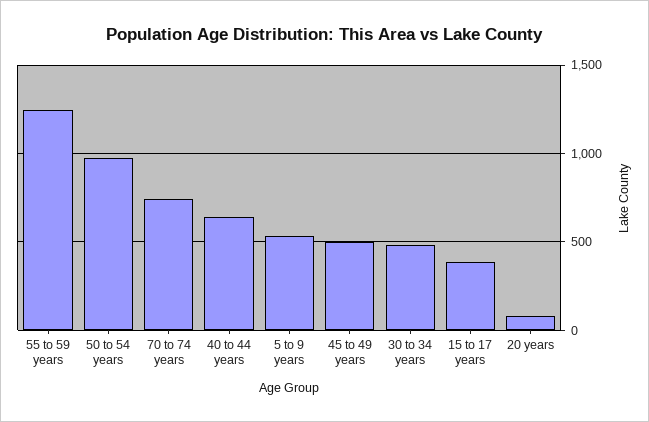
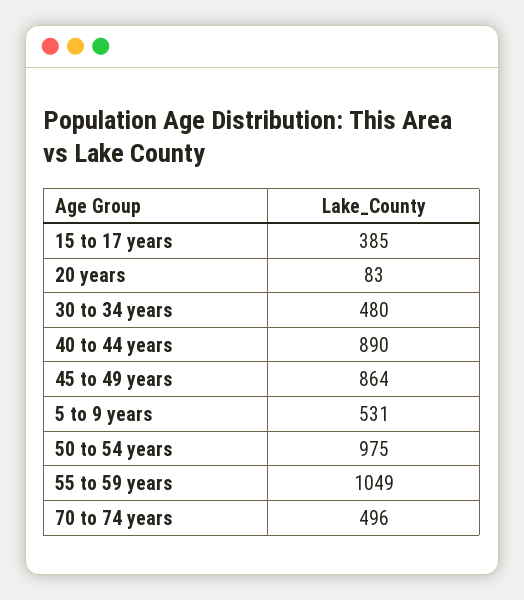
  {
-   "55 to 59 years": 1250,
+   "55 to 59 years": 1049,
    "50 to 54 years": 975,
-   "70 to 74 years": 750,
+   "70 to 74 years": 496,
-   "40 to 44 years": 650,
+   "40 to 44 years": 890,
    "5 to 9 years": 531,
-   "45 to 49 years": 500,
+   "45 to 49 years": 864,
    "30 to 34 years": 480,
    "15 to 17 years": 385,
    "20 years": 83
  }

